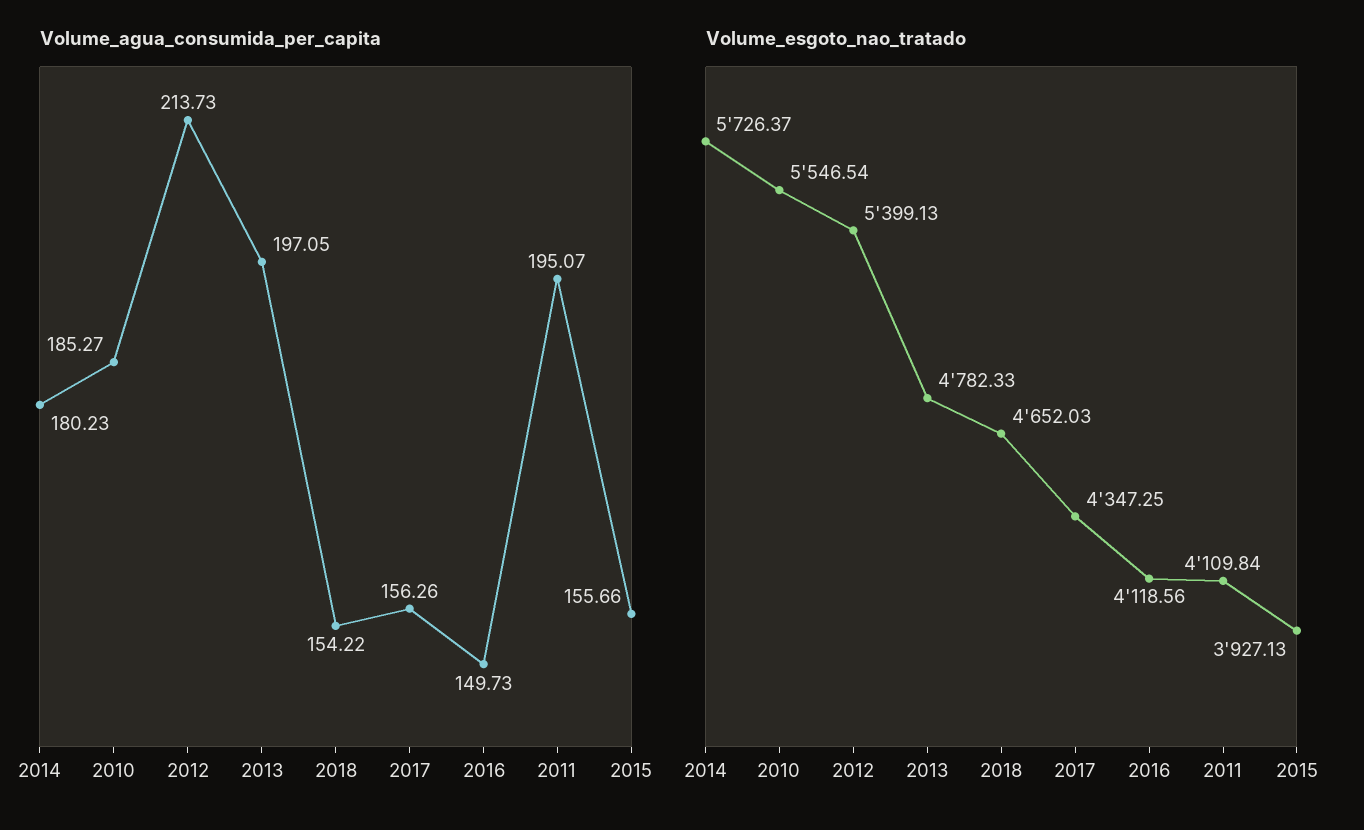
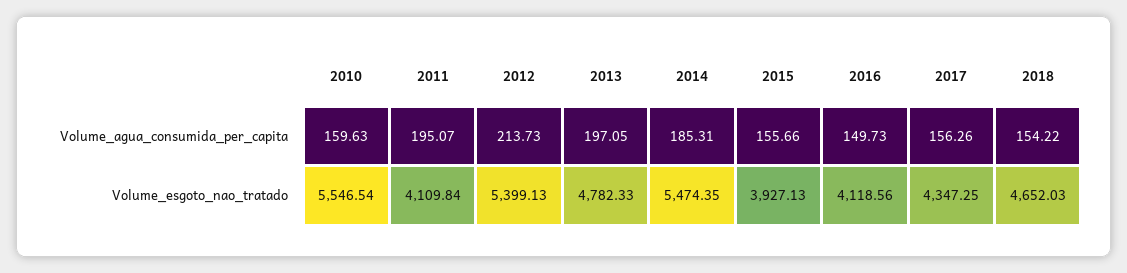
  {
    "Volume_agua_consumida_per_capita": {
-     "2014": 180.23,
+     "2014": 185.31,
-     "2010": 185.27,
+     "2010": 159.63,
      "2012": 213.73,
      "2013": 197.05,
      "2018": 154.22,
      "2017": 156.26,
      "2016": 149.73,
      "2011": 195.07,
      "2015": 155.66
    },
    "Volume_esgoto_nao_tratado": {
-     "2014": 5726.37,
+     "2014": 5474.35,
      "2010": 5546.54,
      "2012": 5399.13,
      "2013": 4782.33,
      "2018": 4652.03,
      "2017": 4347.25,
      "2016": 4118.56,
      "2011": 4109.84,
      "2015": 3927.13
    }
  }

